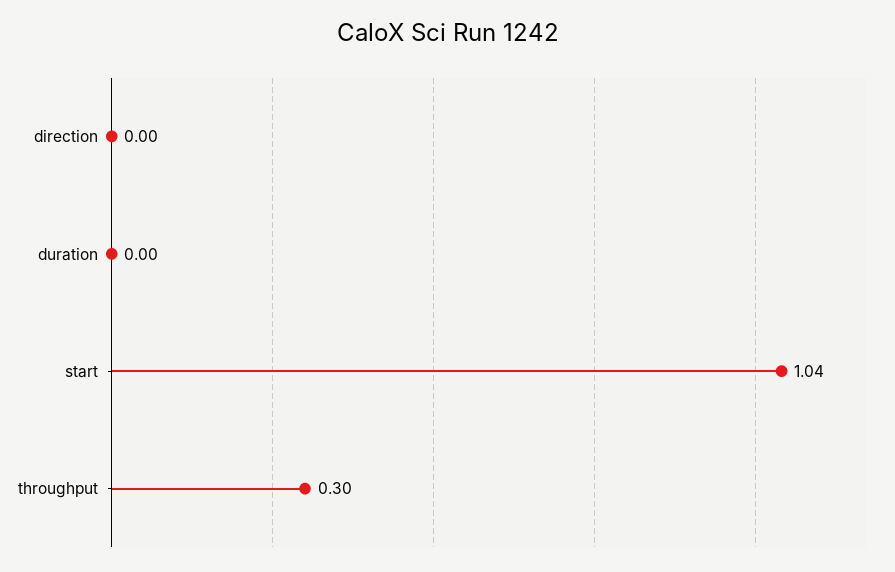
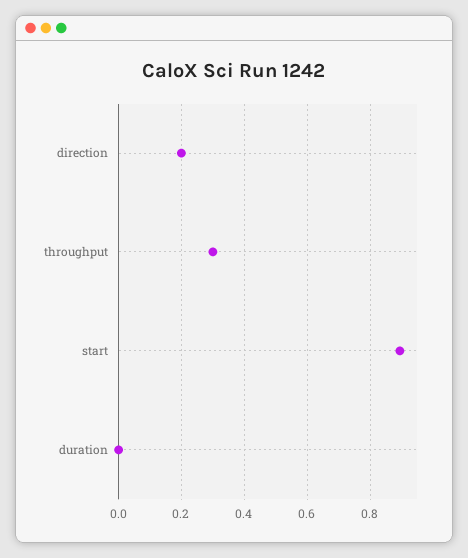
  {
-   "direction": 0,
+   "direction": 0.2,
    "duration": 0,
-   "start": 1.04,
+   "start": 0.9,
    "throughput": 0.3
  }

